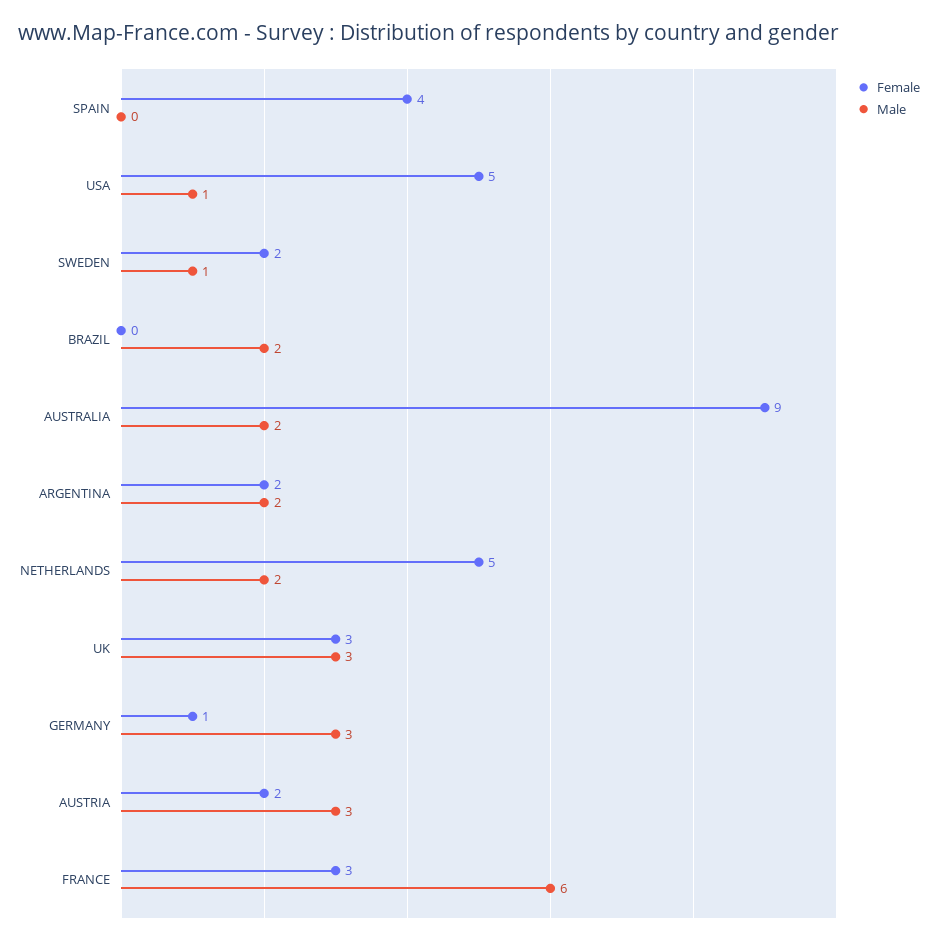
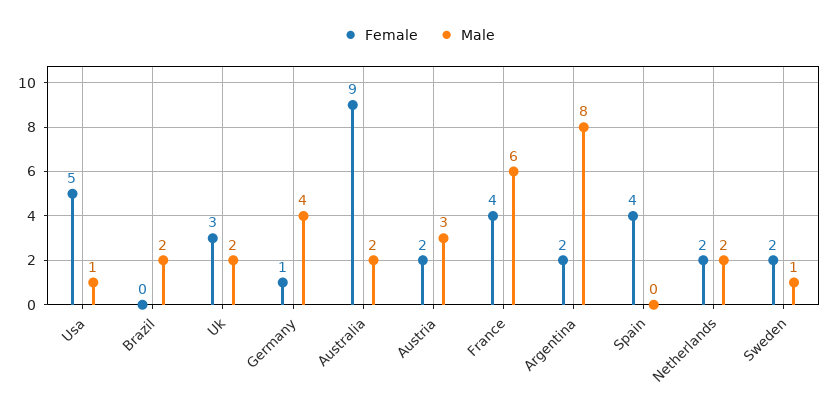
  {
    "Female": {
      "SPAIN": 4,
      "USA": 5,
      "SWEDEN": 2,
      "BRAZIL": 0,
      "AUSTRALIA": 9,
      "ARGENTINA": 2,
-     "NETHERLANDS": 5,
+     "NETHERLANDS": 2,
      "UK": 3,
      "GERMANY": 1,
      "AUSTRIA": 2,
-     "FRANCE": 3
+     "FRANCE": 4
    },
    "Male": {
      "SPAIN": 0,
      "USA": 1,
      "SWEDEN": 1,
      "BRAZIL": 2,
      "AUSTRALIA": 2,
-     "ARGENTINA": 2,
+     "ARGENTINA": 8,
      "NETHERLANDS": 2,
-     "UK": 3,
+     "UK": 2,
-     "GERMANY": 3,
+     "GERMANY": 4,
      "AUSTRIA": 3,
      "FRANCE": 6
    }
  }

